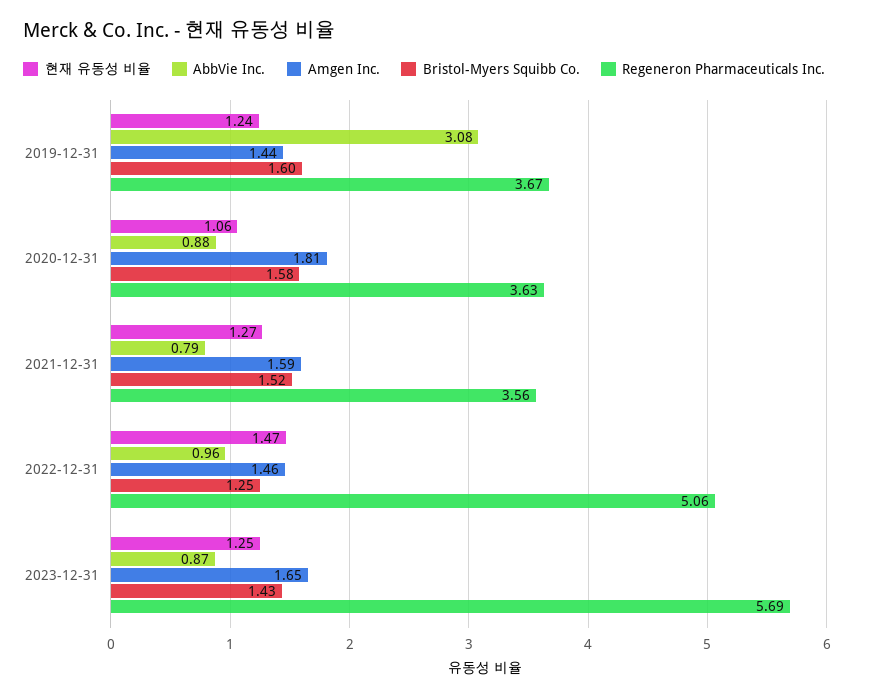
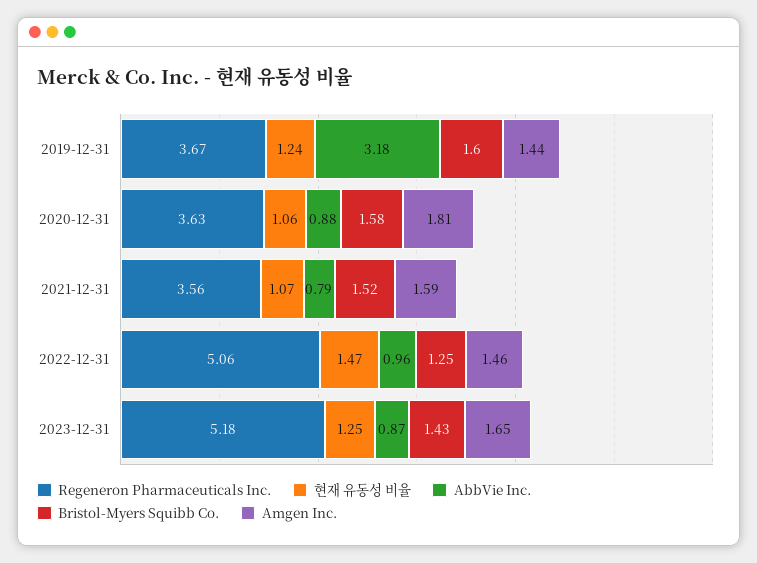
  {
    "현재 유동성 비율": {
      "2019-12-31": 1.24,
      "2020-12-31": 1.06,
-     "2021-12-31": 1.27,
+     "2021-12-31": 1.07,
      "2022-12-31": 1.47,
      "2023-12-31": 1.25
    },
    "AbbVie Inc.": {
-     "2019-12-31": 3.08,
+     "2019-12-31": 3.18,
      "2020-12-31": 0.88,
      "2021-12-31": 0.79,
      "2022-12-31": 0.96,
      "2023-12-31": 0.87
    },
    "Amgen Inc.": {
      "2019-12-31": 1.44,
      "2020-12-31": 1.81,
      "2021-12-31": 1.59,
      "2022-12-31": 1.46,
      "2023-12-31": 1.65
    },
    "Bristol-Myers Squibb Co.": {
      "2019-12-31": 1.6,
      "2020-12-31": 1.58,
      "2021-12-31": 1.52,
      "2022-12-31": 1.25,
      "2023-12-31": 1.43
    },
    "Regeneron Pharmaceuticals Inc.": {
      "2019-12-31": 3.67,
      "2020-12-31": 3.63,
      "2021-12-31": 3.56,
      "2022-12-31": 5.06,
-     "2023-12-31": 5.69
+     "2023-12-31": 5.18
    }
  }

